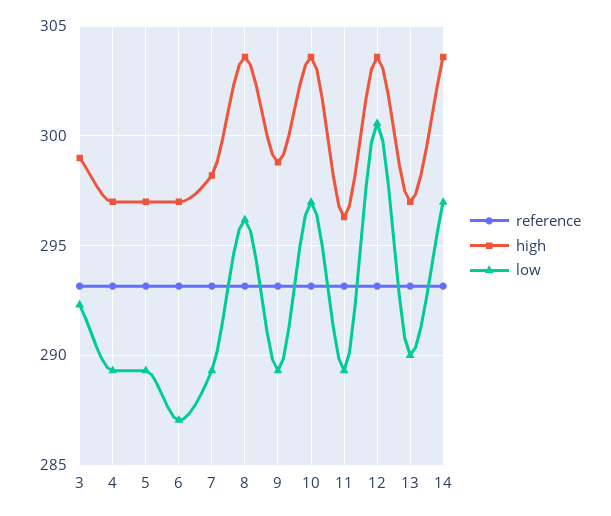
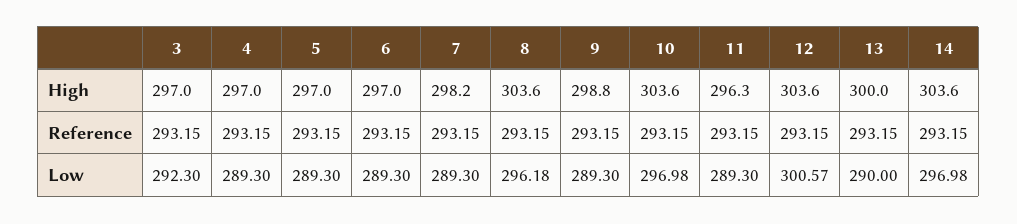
  {
    "reference": {
      "3": 293.15,
      "4": 293.15,
      "5": 293.15,
      "6": 293.15,
      "7": 293.15,
      "8": 293.15,
      "9": 293.15,
      "10": 293.15,
      "11": 293.15,
      "12": 293.15,
      "13": 293.15,
      "14": 293.15
    },
    "high": {
-     "3": 299,
+     "3": 297,
      "4": 297,
      "5": 297,
      "6": 297,
      "7": 298.2,
      "8": 303.6,
      "9": 298.8,
      "10": 303.6,
      "11": 296.3,
      "12": 303.6,
-     "13": 297,
+     "13": 300,
      "14": 303.6
    },
    "low": {
      "3": 292.3,
      "4": 289.3,
      "5": 289.3,
-     "6": 287,
+     "6": 289.3,
      "7": 289.3,
      "8": 296.18,
      "9": 289.3,
      "10": 296.98,
      "11": 289.3,
      "12": 300.57,
      "13": 290,
      "14": 296.98
    }
  }

